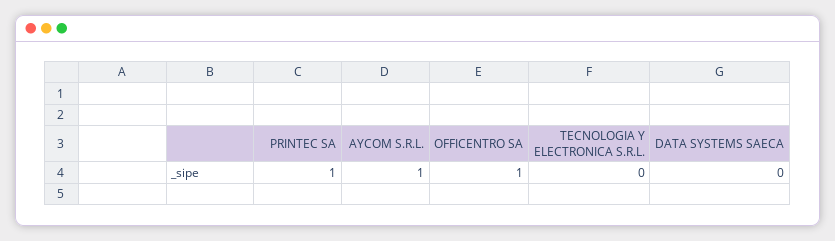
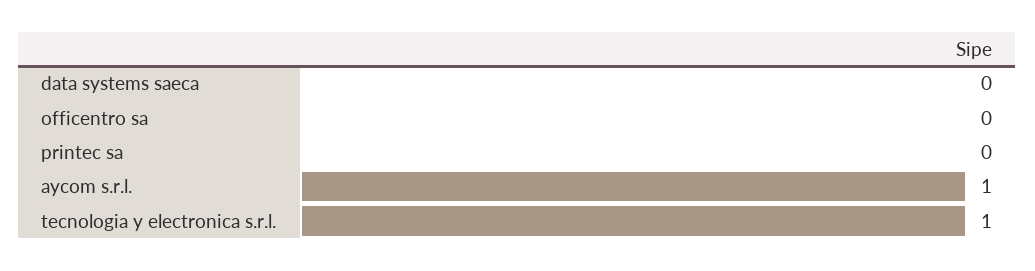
  {
-   "PRINTEC SA": 1,
+   "PRINTEC SA": 0,
    "AYCOM S.R.L.": 1,
-   "OFFICENTRO SA": 1,
+   "OFFICENTRO SA": 0,
-   "TECNOLOGIA Y ELECTRONICA S.R.L.": 0,
+   "TECNOLOGIA Y ELECTRONICA S.R.L.": 1,
    "DATA SYSTEMS SAECA": 0
  }

